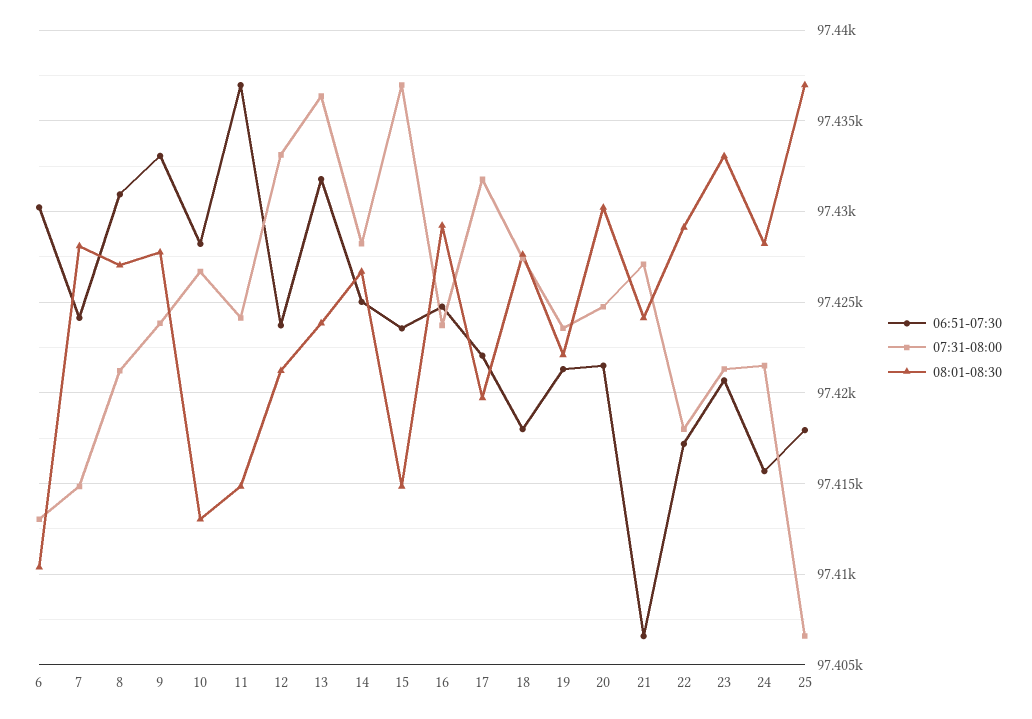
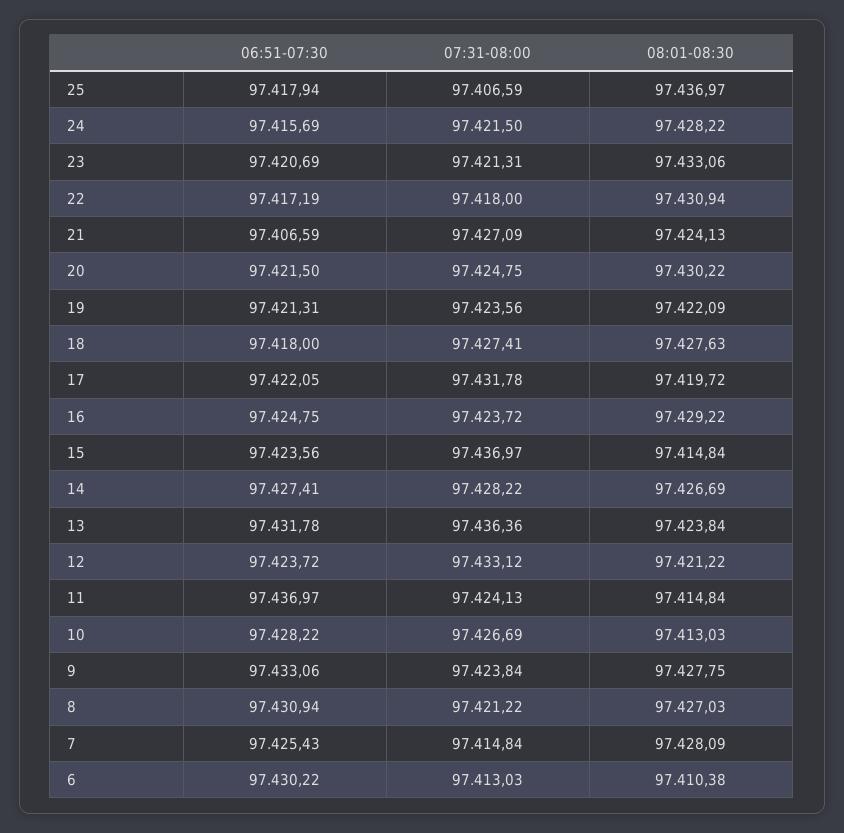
  {
    "06:51-07:30": {
      "6": 97430.22,
-     "7": 97424,
+     "7": 97425.43,
      "8": 97430.94,
      "9": 97433.06,
      "10": 97428.22,
      "11": 97436.97,
      "12": 97423.72,
      "13": 97431.78,
-     "14": 97425,
+     "14": 97427.41,
      "15": 97423.56,
      "16": 97424.75,
      "17": 97422.05,
      "18": 97418,
      "19": 97421.31,
      "20": 97421.5,
      "21": 97406.59,
      "22": 97417.19,
      "23": 97420.69,
      "24": 97415.69,
      "25": 97417.94
    },
    "07:31-08:00": {
      "6": 97413.03,
      "7": 97414.84,
      "8": 97421.22,
      "9": 97423.84,
      "10": 97426.69,
      "11": 97424.13,
      "12": 97433.12,
      "13": 97436.36,
      "14": 97428.22,
      "15": 97436.97,
      "16": 97423.72,
      "17": 97431.78,
      "18": 97427.41,
      "19": 97423.56,
      "20": 97424.75,
      "21": 97427.09,
      "22": 97418,
      "23": 97421.31,
      "24": 97421.5,
      "25": 97406.59
    },
    "08:01-08:30": {
      "6": 97410.38,
      "7": 97428.09,
      "8": 97427.03,
      "9": 97427.75,
      "10": 97413.03,
      "11": 97414.84,
      "12": 97421.22,
      "13": 97423.84,
      "14": 97426.69,
      "15": 97414.84,
      "16": 97429.22,
      "17": 97419.72,
      "18": 97427.63,
      "19": 97422.09,
      "20": 97430.22,
      "21": 97424.13,
-     "22": 97429,
+     "22": 97430.94,
      "23": 97433.06,
      "24": 97428.22,
      "25": 97436.97
    }
  }

